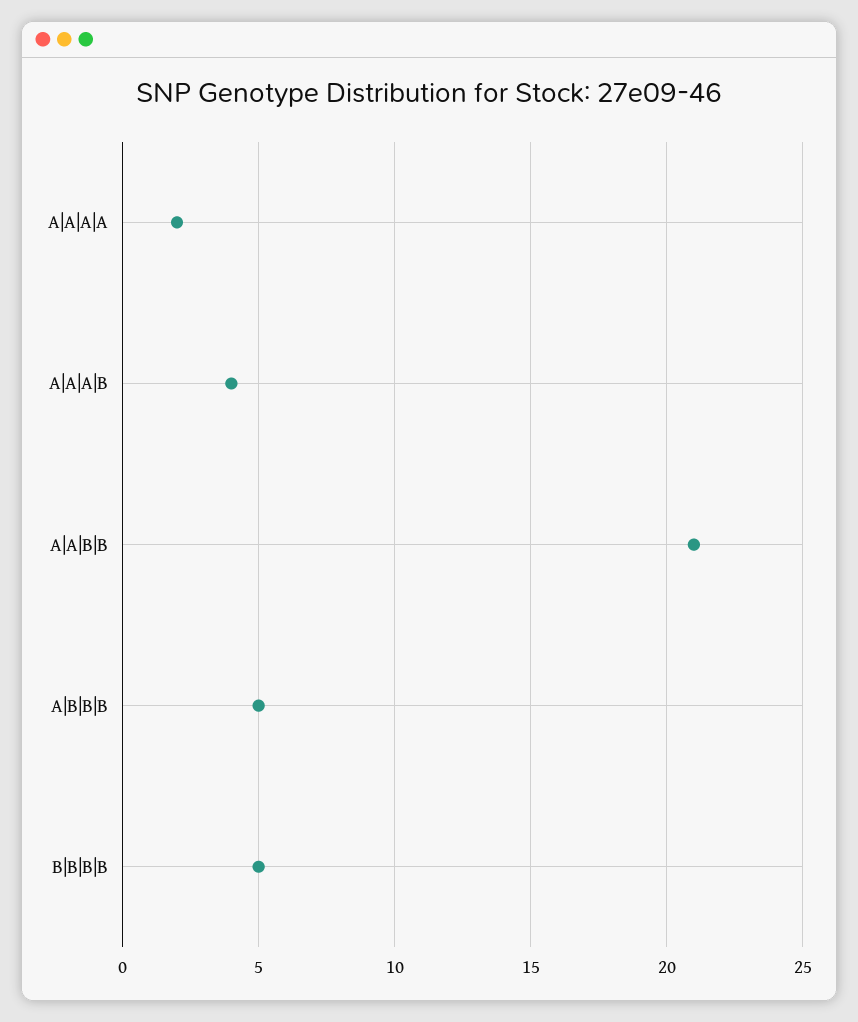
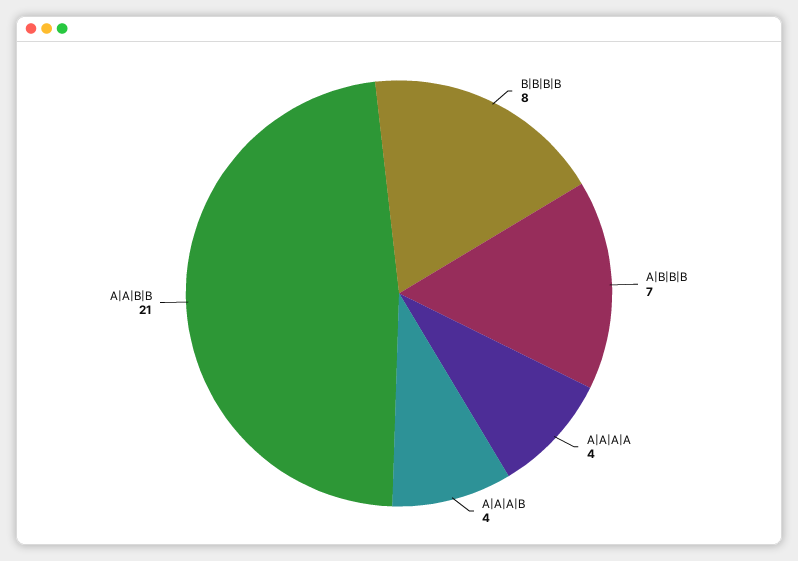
  {
-   "A|A|A|A": 2,
+   "A|A|A|A": 4,
    "A|A|A|B": 4,
    "A|A|B|B": 21,
-   "A|B|B|B": 5,
+   "A|B|B|B": 7,
-   "B|B|B|B": 5
+   "B|B|B|B": 8
  }

